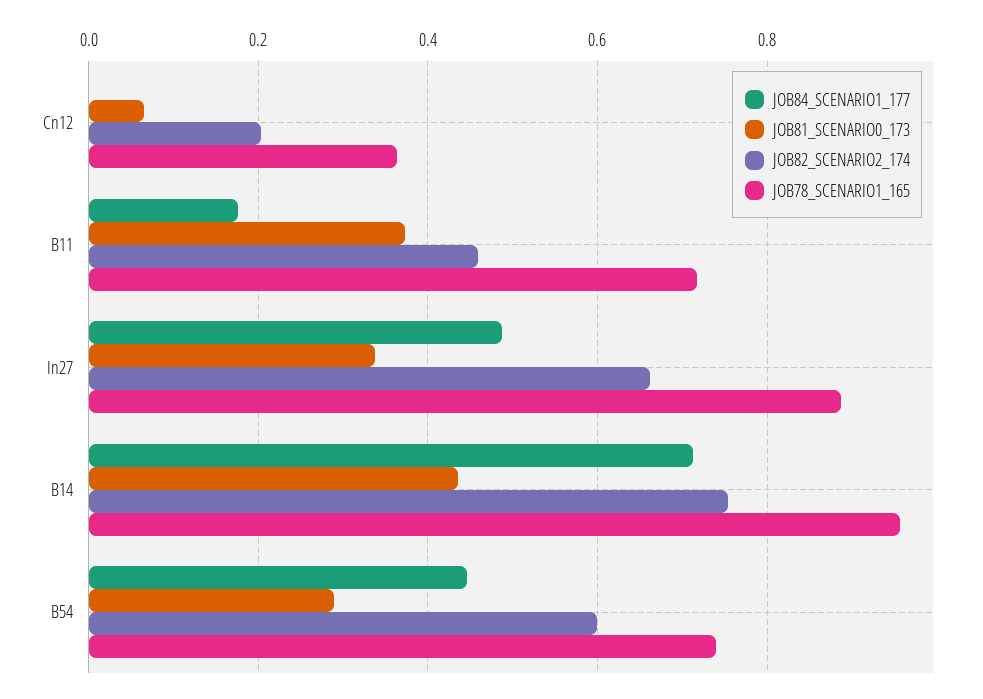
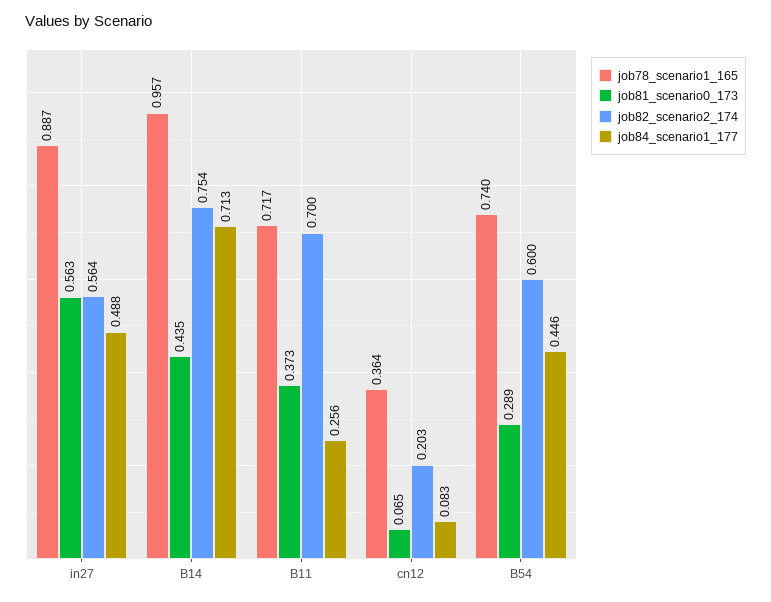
  {
    "JOB84_SCENARIO1_177": {
-     "Cn12": 0,
+     "Cn12": 0.083,
-     "B11": 0.18,
+     "B11": 0.256,
      "In27": 0.488,
      "B14": 0.713,
      "B54": 0.446
    },
    "JOB81_SCENARIO0_173": {
      "Cn12": 0.065,
      "B11": 0.373,
-     "In27": 0.34,
+     "In27": 0.563,
      "B14": 0.435,
      "B54": 0.289
    },
    "JOB82_SCENARIO2_174": {
      "Cn12": 0.203,
-     "B11": 0.46,
+     "B11": 0.7,
-     "In27": 0.66,
+     "In27": 0.564,
      "B14": 0.754,
      "B54": 0.6
    },
    "JOB78_SCENARIO1_165": {
      "Cn12": 0.364,
      "B11": 0.717,
      "In27": 0.887,
      "B14": 0.957,
      "B54": 0.74
    }
  }

